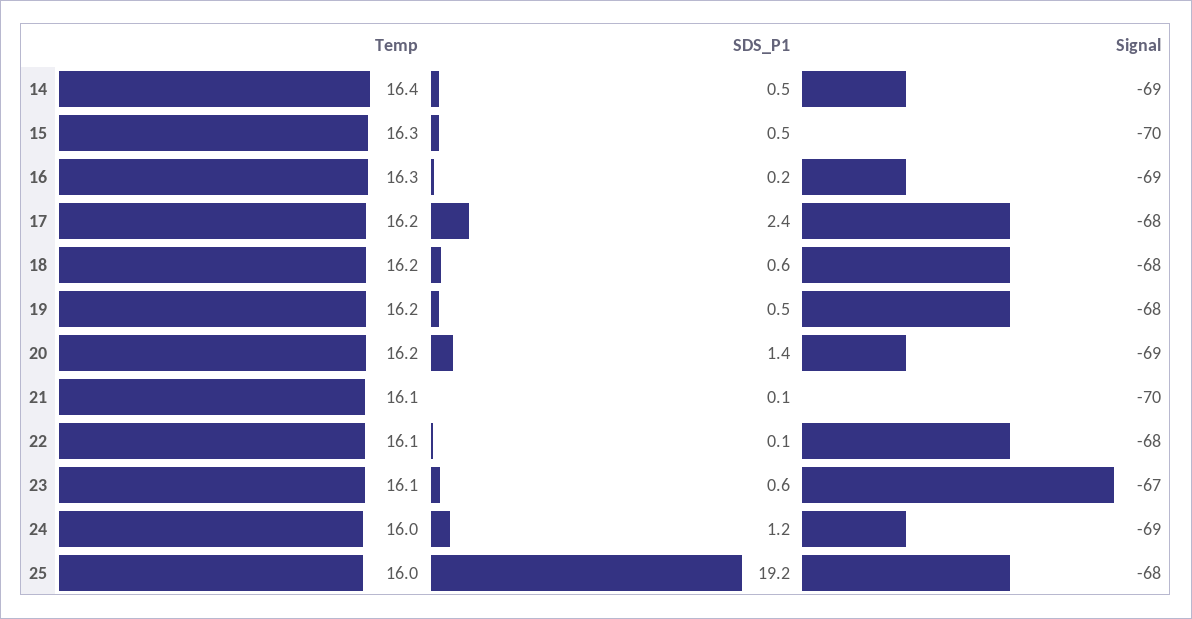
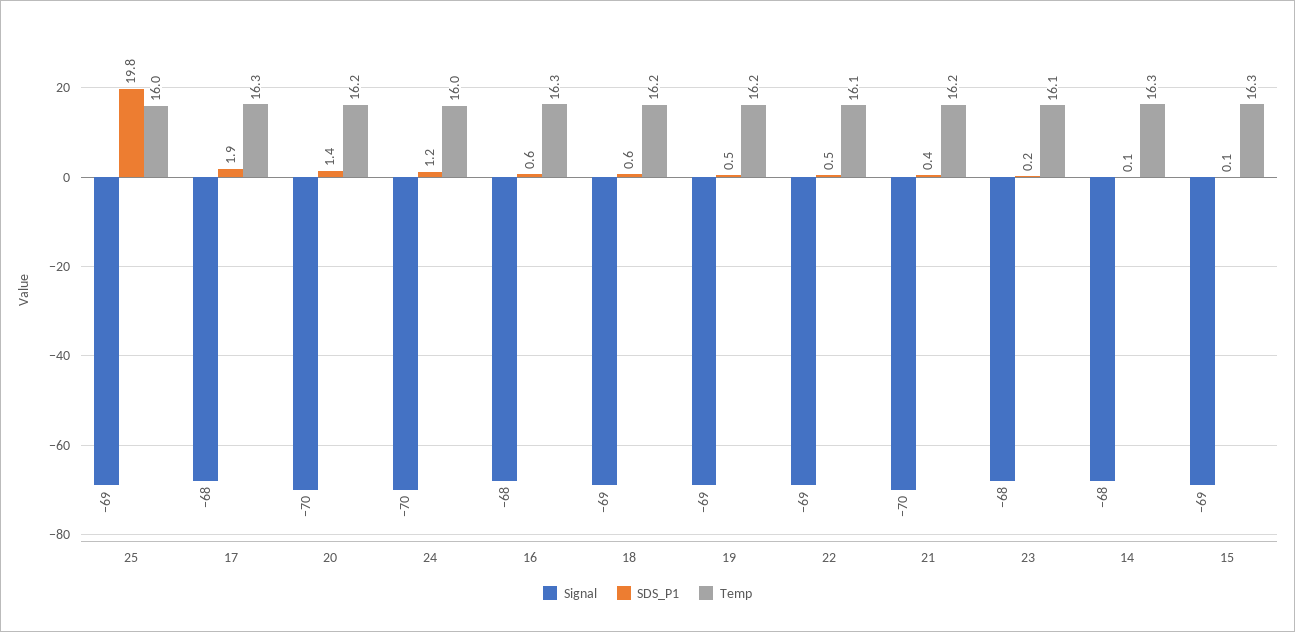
  {
    "Temp": {
-     "14": 16.4,
+     "14": 16.3,
      "15": 16.3,
      "16": 16.3,
-     "17": 16.2,
+     "17": 16.3,
      "18": 16.2,
      "19": 16.2,
      "20": 16.2,
-     "21": 16.1,
+     "21": 16.2,
      "22": 16.1,
      "23": 16.1,
      "24": 16,
      "25": 16
    },
    "SDS_P1": {
-     "14": 0.5,
+     "14": 0.1,
-     "15": 0.5,
+     "15": 0.1,
-     "16": 0.2,
+     "16": 0.6,
-     "17": 2.4,
+     "17": 1.9,
      "18": 0.6,
      "19": 0.5,
      "20": 1.4,
-     "21": 0.1,
+     "21": 0.4,
-     "22": 0.1,
+     "22": 0.5,
-     "23": 0.6,
+     "23": 0.2,
      "24": 1.2,
-     "25": 19.2
+     "25": 19.8
    },
    "Signal": {
-     "14": -69,
+     "14": -68,
-     "15": -70,
+     "15": -69,
-     "16": -69,
+     "16": -68,
      "17": -68,
-     "18": -68,
+     "18": -69,
-     "19": -68,
+     "19": -69,
-     "20": -69,
+     "20": -70,
      "21": -70,
-     "22": -68,
+     "22": -69,
-     "23": -67,
+     "23": -68,
-     "24": -69,
+     "24": -70,
-     "25": -68
+     "25": -69
    }
  }

